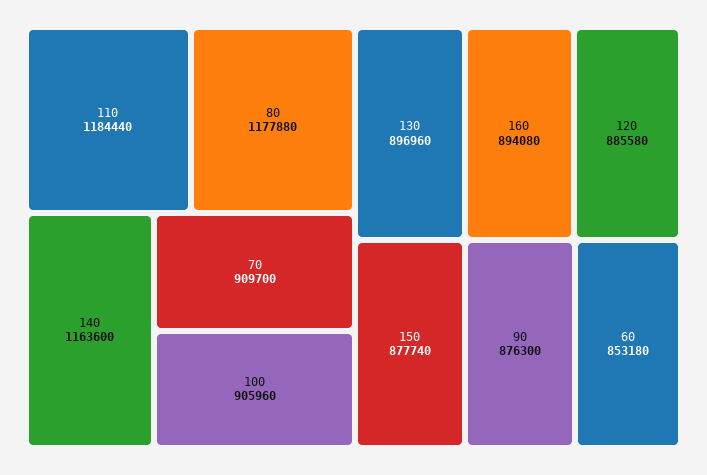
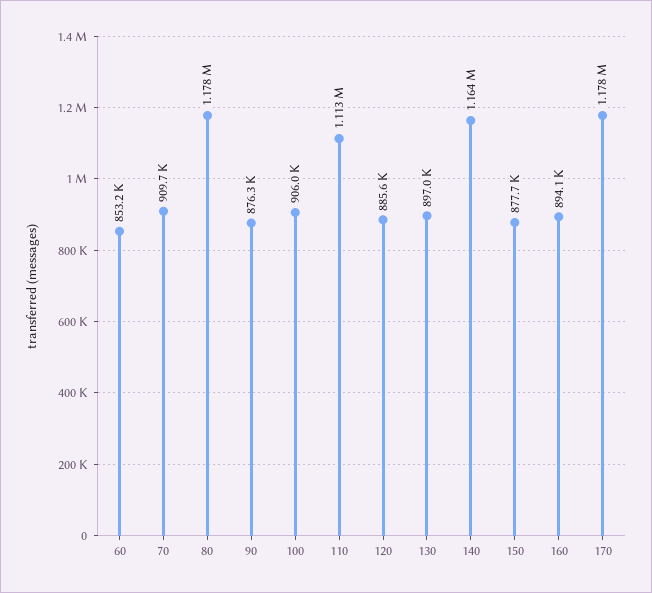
  {
-   "110": 1184440,
+   "110": 1113000,
    "80": 1177880,
    "140": 1163600,
    "70": 909700,
    "100": 905960,
    "130": 896960,
    "160": 894080,
    "120": 885580,
    "150": 877740,
    "90": 876300,
-   "60": 853180
+   "60": 853180,
+   "170": 1178000
  }

